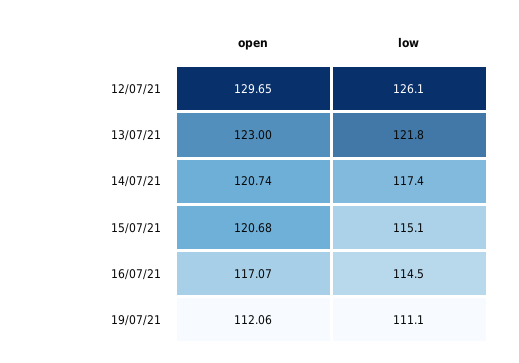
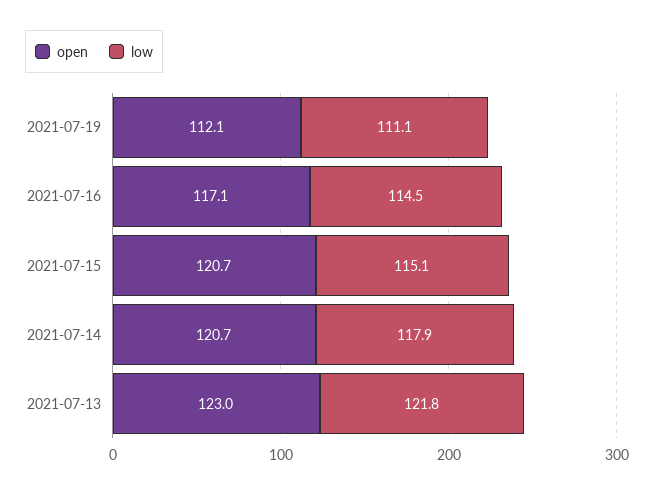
  {
    "open": {
-     "12/07/21": 129.65,
      "13/07/21": 123,
      "14/07/21": 120.74,
      "15/07/21": 120.68,
      "16/07/21": 117.07,
      "19/07/21": 112.06
    },
    "low": {
-     "12/07/21": 126.1,
      "13/07/21": 121.8,
-     "14/07/21": 117.4,
+     "14/07/21": 117.9,
      "15/07/21": 115.1,
      "16/07/21": 114.5,
      "19/07/21": 111.1
    }
  }

